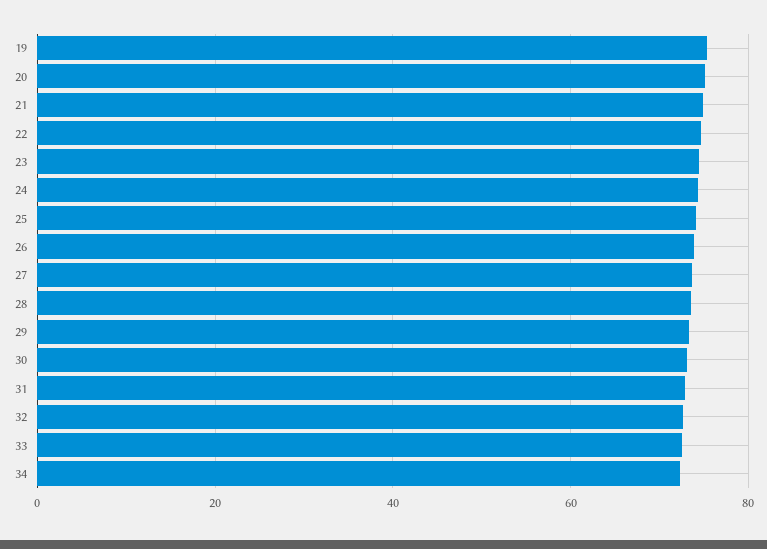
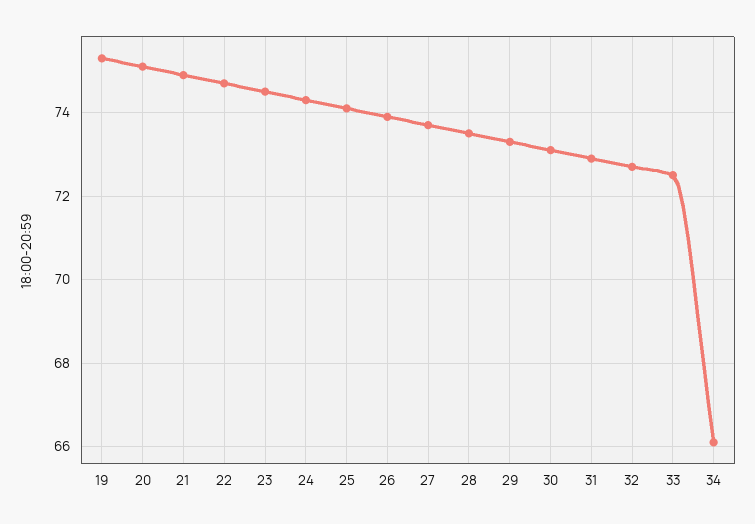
  {
    "19": 75.5,
    "20": 75,
    "21": 75,
    "22": 74.5,
    "23": 74.5,
    "24": 74.5,
    "25": 74,
    "26": 74,
    "27": 73.5,
    "28": 73.5,
    "29": 73.5,
    "30": 73,
    "31": 73,
    "32": 72.5,
    "33": 72.5,
-   "34": 72
+   "34": 66
  }

